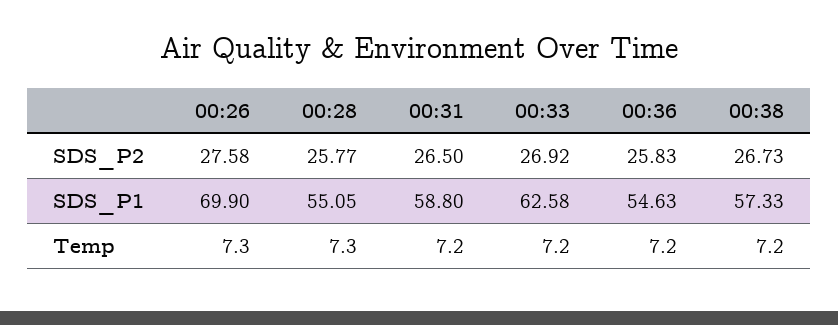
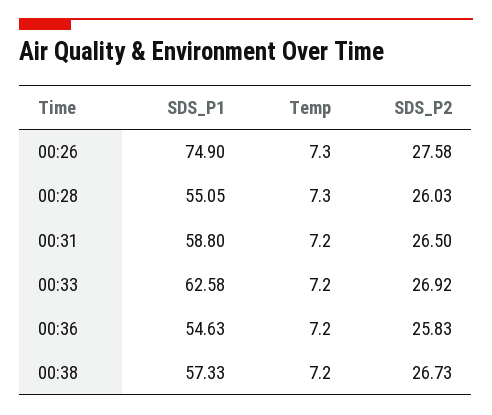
  {
    "00:26": {
      "SDS_P2": 27.58,
-     "SDS_P1": 69.9,
+     "SDS_P1": 74.9,
      "Temp": 7.3
    },
    "00:28": {
-     "SDS_P2": 25.77,
+     "SDS_P2": 26.03,
      "SDS_P1": 55.05,
      "Temp": 7.3
    },
    "00:31": {
      "SDS_P2": 26.5,
      "SDS_P1": 58.8,
      "Temp": 7.2
    },
    "00:33": {
      "SDS_P2": 26.92,
      "SDS_P1": 62.58,
      "Temp": 7.2
    },
    "00:36": {
      "SDS_P2": 25.83,
      "SDS_P1": 54.63,
      "Temp": 7.2
    },
    "00:38": {
      "SDS_P2": 26.73,
      "SDS_P1": 57.33,
      "Temp": 7.2
    }
  }

